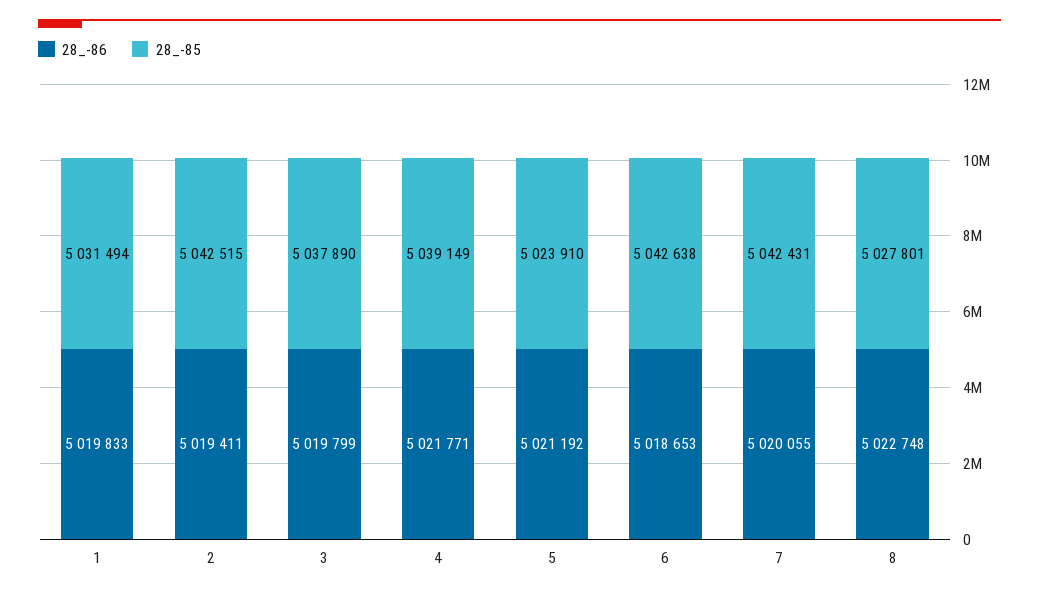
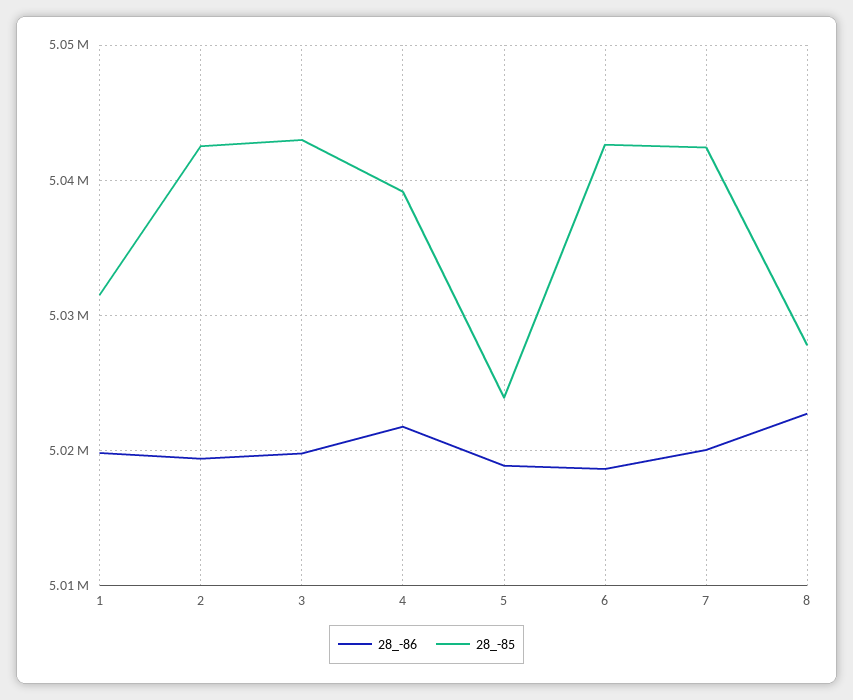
  {
    "28_-86": {
      "1": 5019833,
      "2": 5019411,
      "3": 5019799,
      "4": 5021771,
-     "5": 5021192,
+     "5": 5019000,
      "6": 5018653,
      "7": 5020055,
      "8": 5022748
    },
    "28_-85": {
      "1": 5031494,
      "2": 5042515,
-     "3": 5037890,
+     "3": 5043000,
      "4": 5039149,
      "5": 5023910,
      "6": 5042638,
      "7": 5042431,
      "8": 5027801
    }
  }

